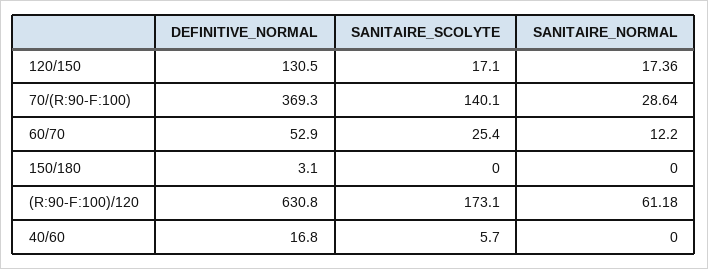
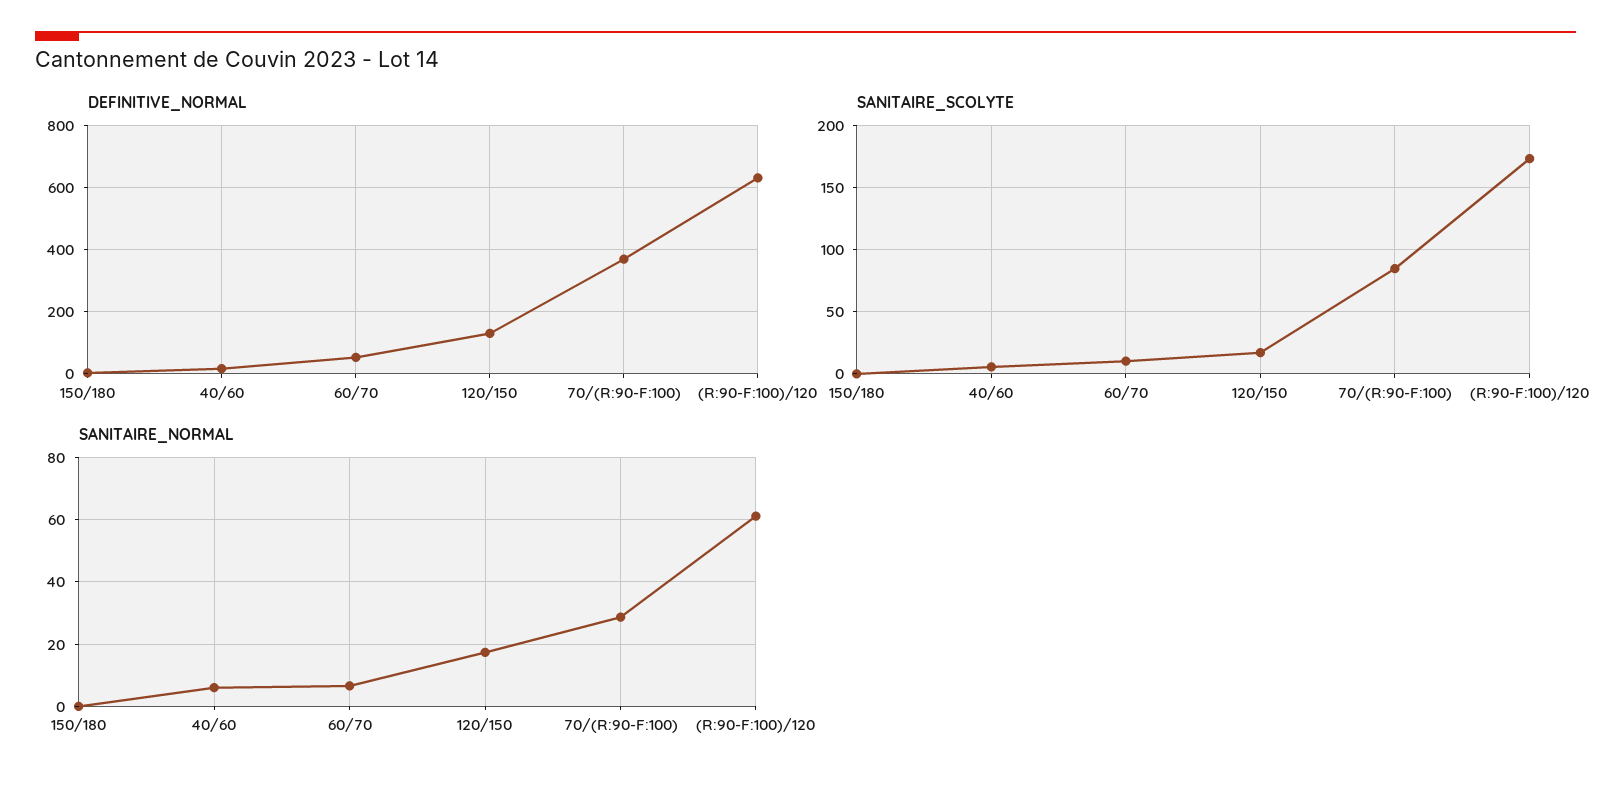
  {
    "DEFINITIVE_NORMAL": {
      "120/150": 130.5,
      "70/(R:90-F:100)": 369.3,
      "60/70": 52.9,
      "150/180": 3.1,
      "(R:90-F:100)/120": 630.8,
      "40/60": 16.8
    },
    "SANITAIRE_SCOLYTE": {
      "120/150": 17.1,
-     "70/(R:90-F:100)": 140.1,
+     "70/(R:90-F:100)": 85,
-     "60/70": 25.4,
+     "60/70": 10,
      "150/180": 0,
      "(R:90-F:100)/120": 173.1,
      "40/60": 5.7
    },
    "SANITAIRE_NORMAL": {
      "120/150": 17.36,
      "70/(R:90-F:100)": 28.64,
-     "60/70": 12.2,
+     "60/70": 6,
      "150/180": 0,
      "(R:90-F:100)/120": 61.18,
-     "40/60": 0
+     "40/60": 6
    }
  }

